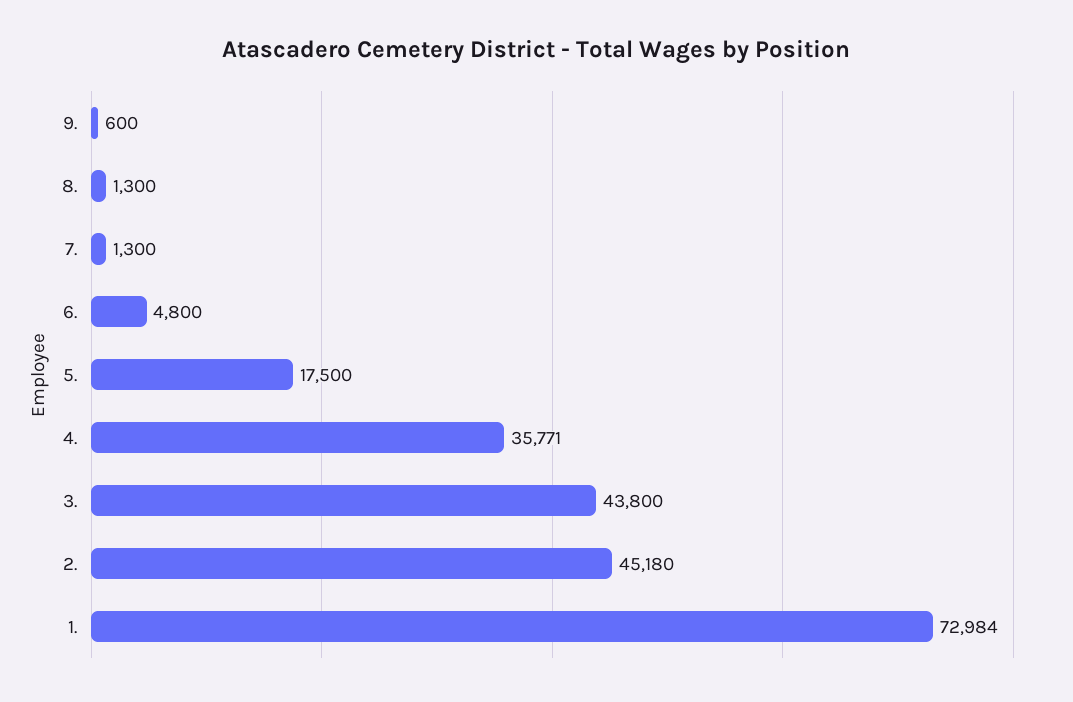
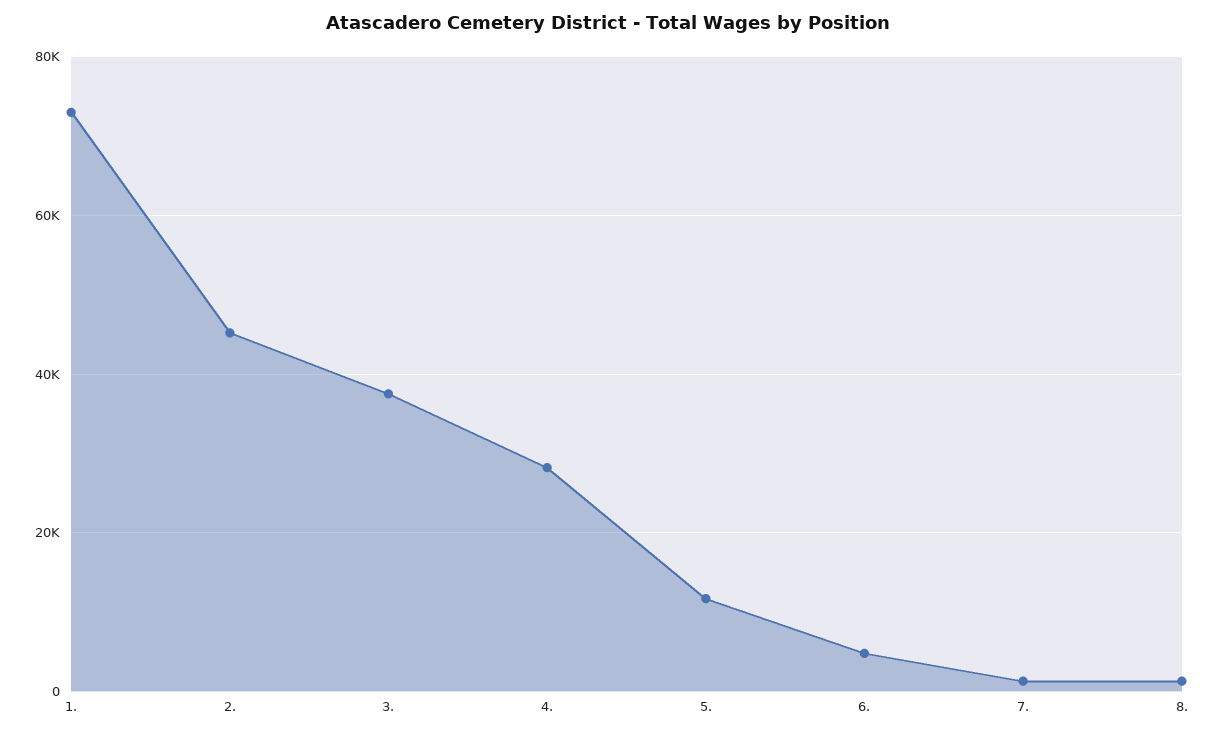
  {
-   "9.": 600,
    "8.": 1300,
    "7.": 1300,
    "6.": 4800,
-   "5.": 17500,
+   "5.": 12000,
-   "4.": 35771,
+   "4.": 28000,
-   "3.": 43800,
+   "3.": 38000,
    "2.": 45180,
    "1.": 72984
  }

